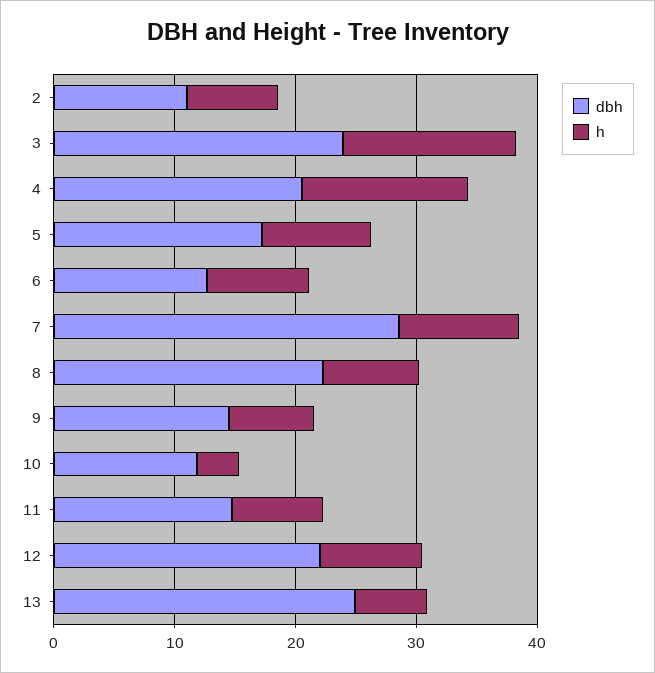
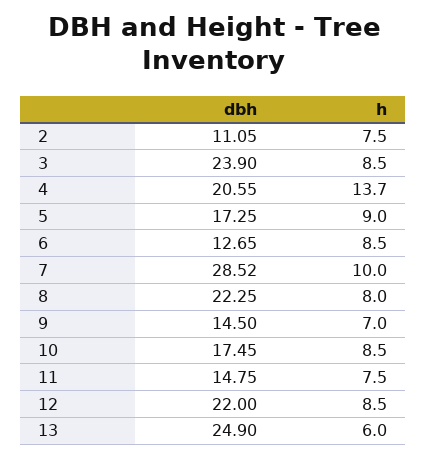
  {
    "dbh": {
      "2": 11.05,
      "3": 23.9,
      "4": 20.55,
      "5": 17.25,
      "6": 12.65,
      "7": 28.52,
      "8": 22.25,
      "9": 14.5,
-     "10": 12,
+     "10": 17.45,
      "11": 14.75,
      "12": 22,
      "13": 24.9
    },
    "h": {
      "2": 7.5,
-     "3": 14,
+     "3": 8.5,
      "4": 13.7,
      "5": 9,
      "6": 8.5,
      "7": 10,
      "8": 8,
      "9": 7,
-     "10": 4,
+     "10": 8.5,
      "11": 7.5,
      "12": 8.5,
      "13": 6
    }
  }

